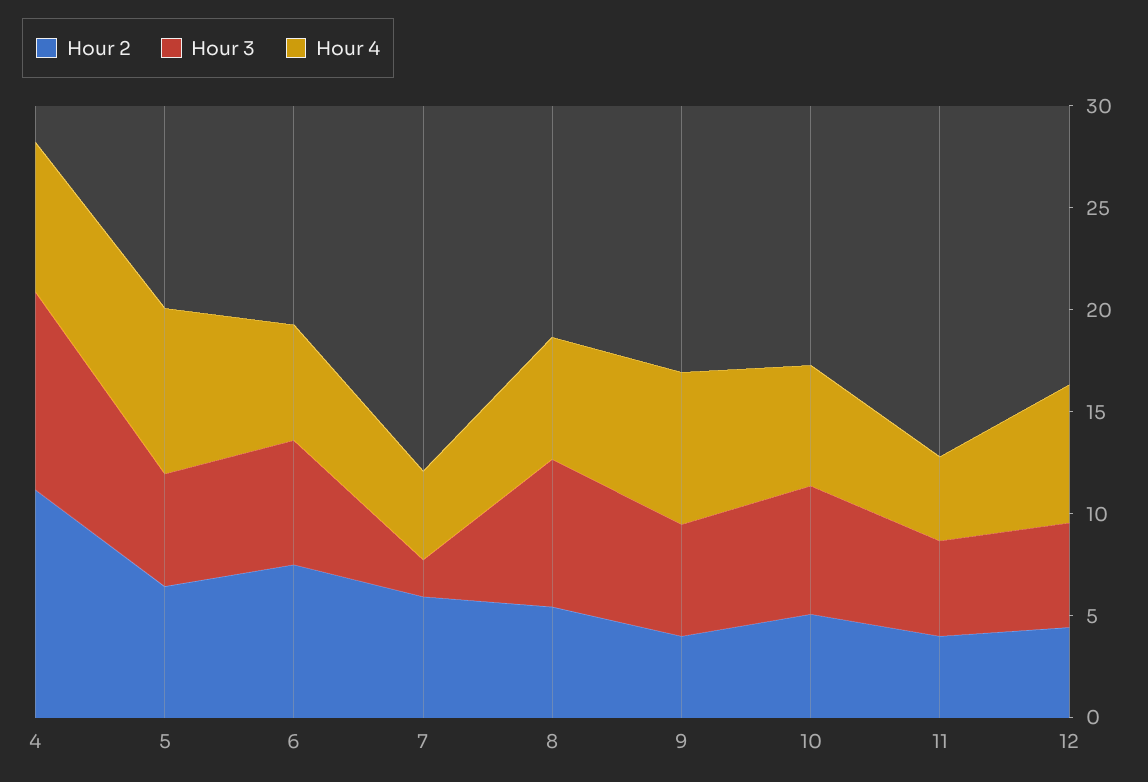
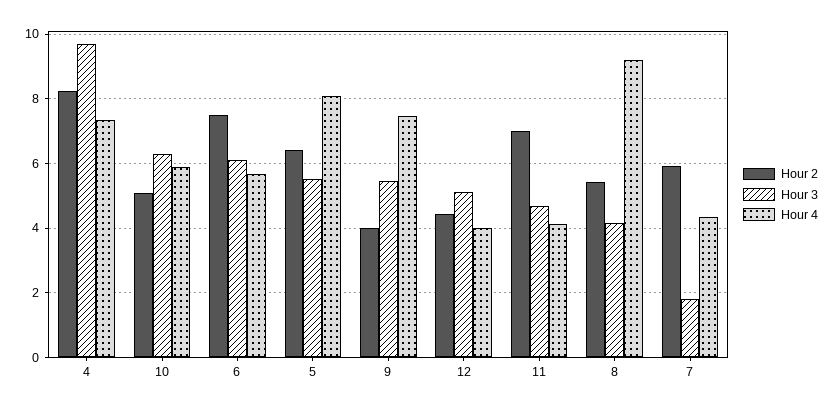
  {
    "Hour 2": {
-     "4": 11,
+     "4": 8.2,
      "5": 6.4,
      "6": 7.6,
      "7": 6,
      "8": 5.4,
      "9": 4,
      "10": 5,
-     "11": 4,
+     "11": 7,
      "12": 4.4
    },
    "Hour 3": {
      "4": 9.8,
      "5": 5.6,
      "6": 6.2,
      "7": 1.8,
-     "8": 7,
+     "8": 4.2,
      "9": 5.4,
      "10": 6.4,
      "11": 4.6,
      "12": 5.2
    },
    "Hour 4": {
      "4": 7.4,
      "5": 8.2,
      "6": 5.6,
      "7": 4.4,
-     "8": 6,
+     "8": 9.2,
      "9": 7.4,
      "10": 6,
      "11": 4.2,
-     "12": 7
+     "12": 4
    }
  }

